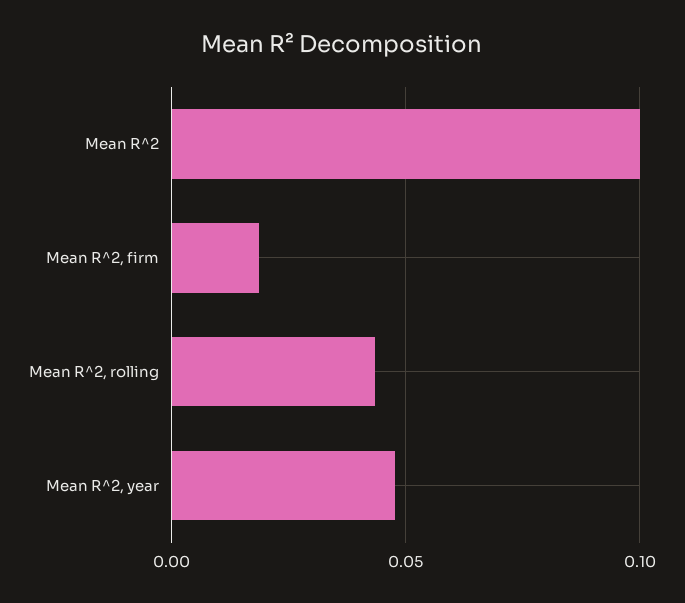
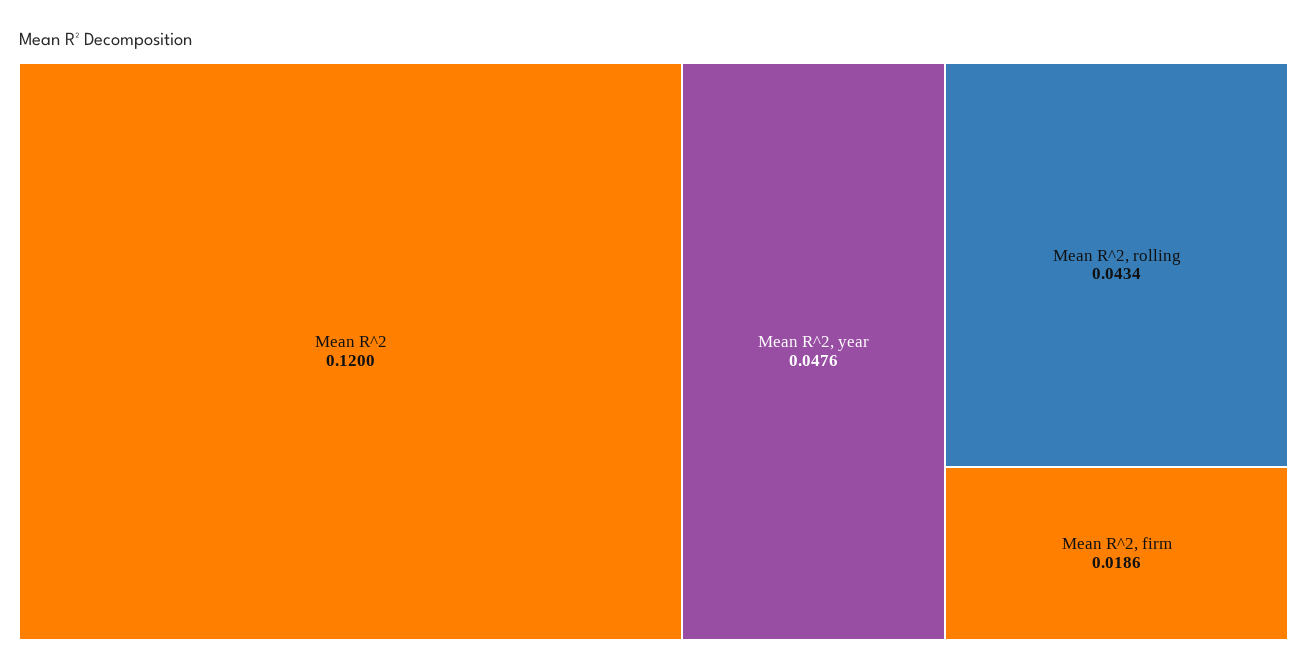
  {
-   "Mean R^2": 0.1,
+   "Mean R^2": 0.12,
    "Mean R^2, firm": 0.0186,
    "Mean R^2, rolling": 0.0434,
    "Mean R^2, year": 0.0476
  }

